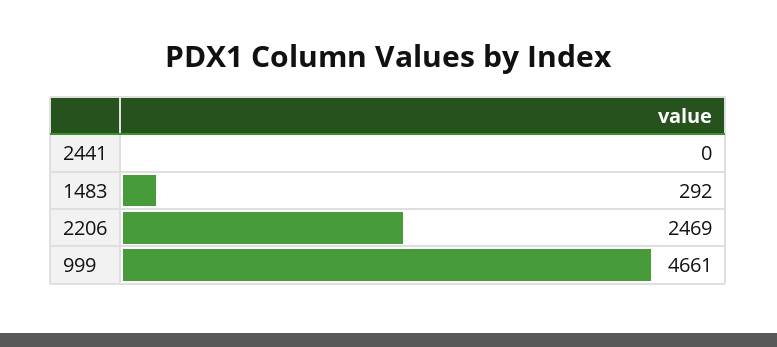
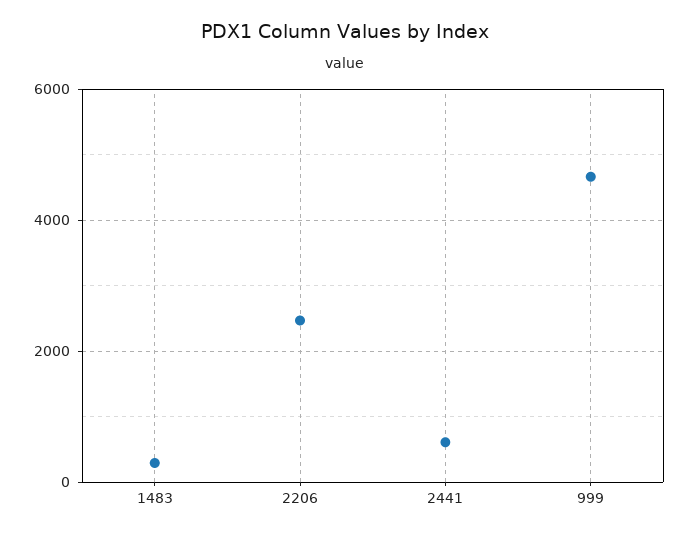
  {
-   "2441": 0,
+   "2441": 600,
    "1483": 292,
    "2206": 2469,
    "999": 4661
  }

